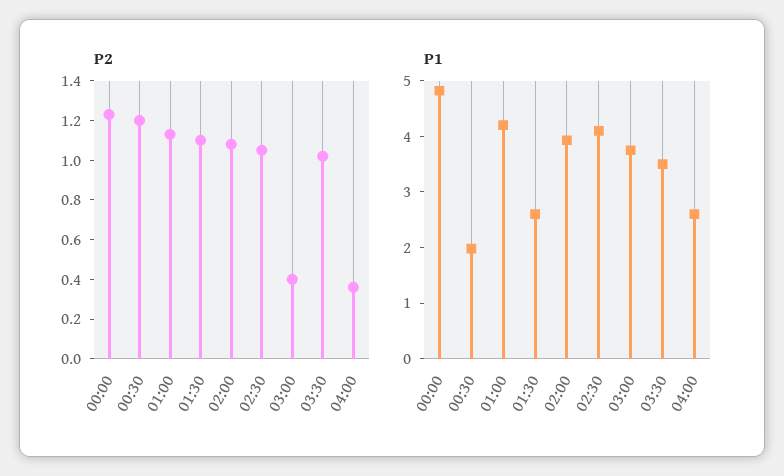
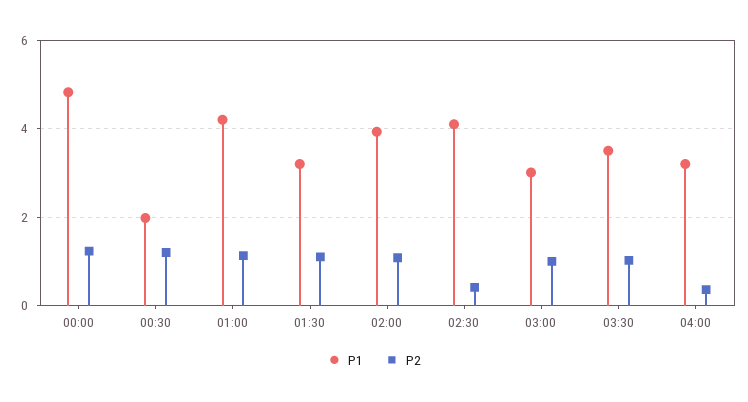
  {
    "P2": {
      "00:00": 1.25,
      "00:30": 1.2,
      "01:00": 1.15,
      "01:30": 1.1,
      "02:00": 1.1,
-     "02:30": 1.05,
+     "02:30": 0.4,
-     "03:00": 0.4,
+     "03:00": 1,
      "03:30": 1,
      "04:00": 0.35
    },
    "P1": {
      "00:00": 4.8,
      "00:30": 2,
      "01:00": 4.2,
-     "01:30": 2.6,
+     "01:30": 3.2,
      "02:00": 4,
      "02:30": 4.2,
-     "03:00": 3.8,
+     "03:00": 3,
      "03:30": 3.6,
-     "04:00": 2.6
+     "04:00": 3.2
    }
  }

